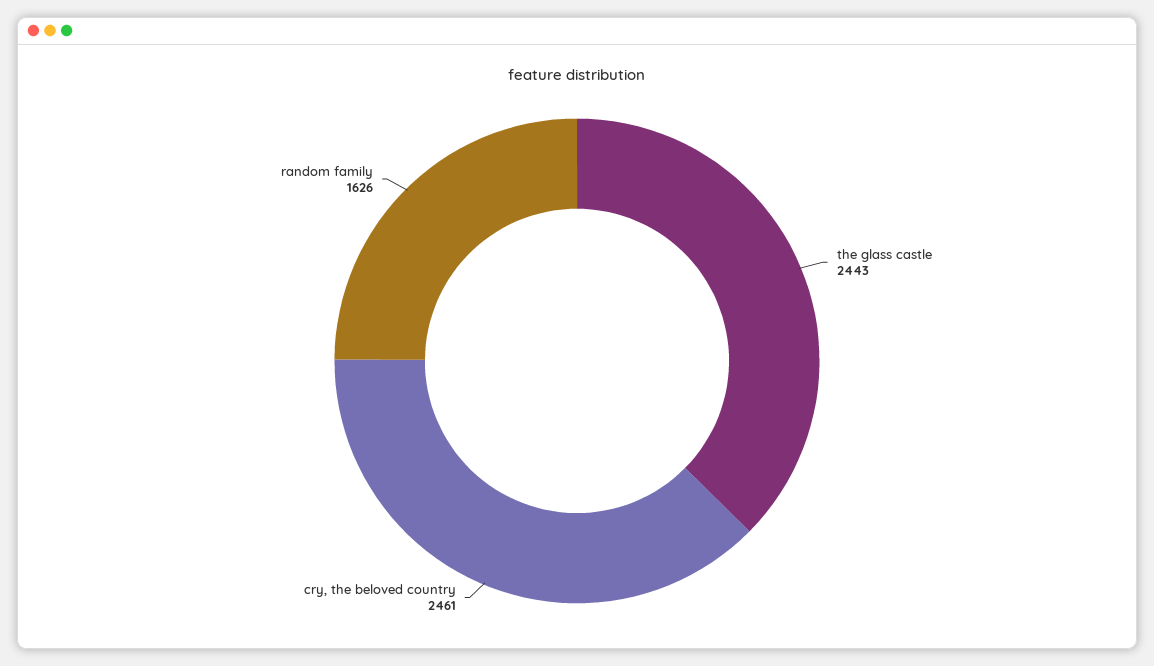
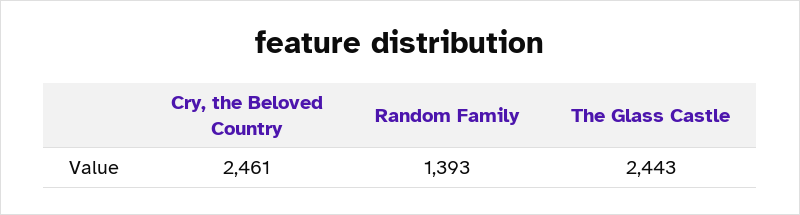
  {
    "the glass castle": 2443,
    "cry, the beloved country": 2461,
-   "random family": 1626
+   "random family": 1393
  }

